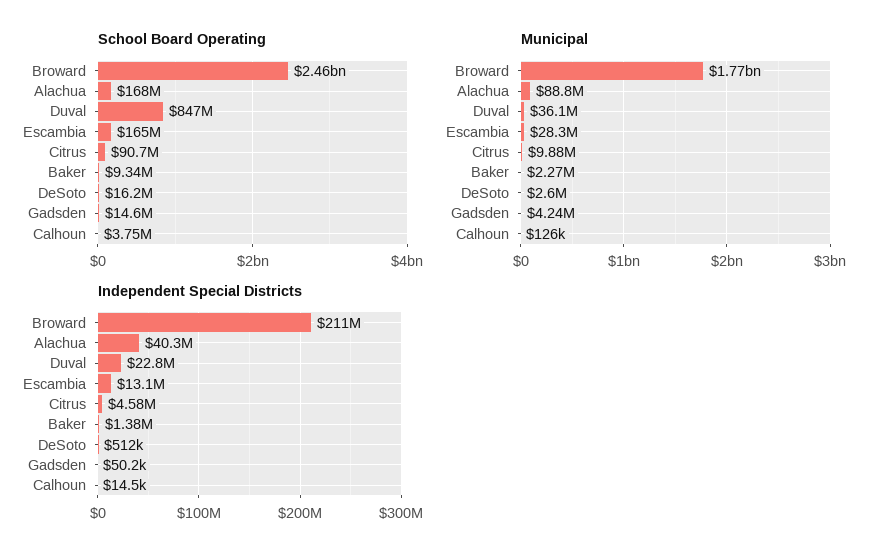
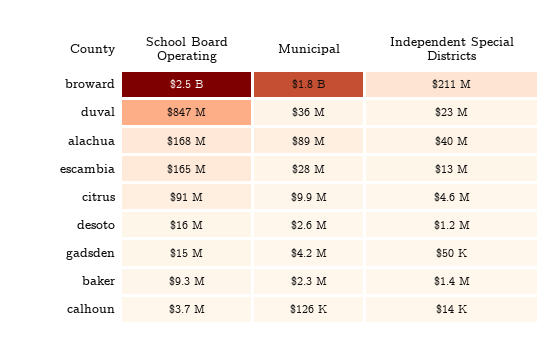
  {
    "School Board Operating": {
      "Broward": 2460000000,
      "Alachua": 168000000,
      "Duval": 847000000,
      "Escambia": 165000000,
      "Citrus": 90700000,
      "Baker": 9340000,
      "DeSoto": 16200000,
      "Gadsden": 14600000,
      "Calhoun": 3750000
    },
    "Municipal": {
      "Broward": 1770000000,
      "Alachua": 88800000,
      "Duval": 36100000,
      "Escambia": 28300000,
      "Citrus": 9880000,
      "Baker": 2270000,
      "DeSoto": 2600000,
      "Gadsden": 4240000,
      "Calhoun": 126000
    },
    "Independent Special Districts": {
      "Broward": 211000000,
      "Alachua": 40300000,
      "Duval": 22800000,
      "Escambia": 13100000,
      "Citrus": 4580000,
      "Baker": 1380000,
-     "DeSoto": 512000,
+     "DeSoto": 1200000,
      "Gadsden": 50200,
      "Calhoun": 14500
    }
  }

